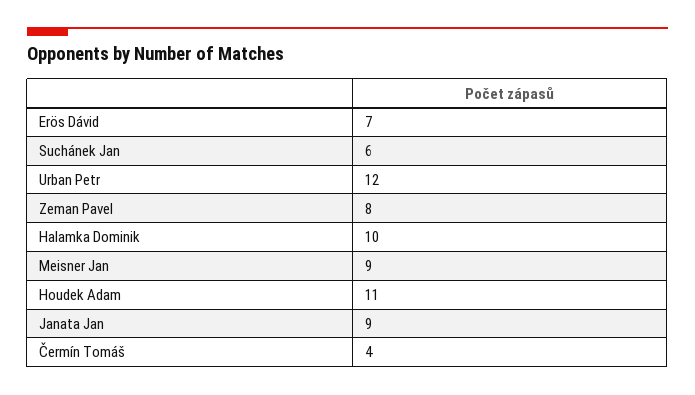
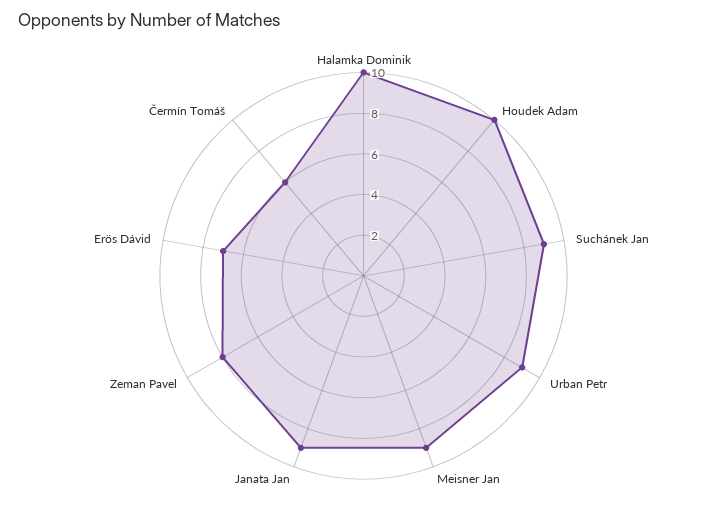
  {
    "Erös Dávid": 7,
-   "Suchánek Jan": 6,
+   "Suchánek Jan": 9,
-   "Urban Petr": 12,
+   "Urban Petr": 9,
    "Zeman Pavel": 8,
    "Halamka Dominik": 10,
    "Meisner Jan": 9,
-   "Houdek Adam": 11,
+   "Houdek Adam": 10,
    "Janata Jan": 9,
-   "Čermín Tomáš": 4
+   "Čermín Tomáš": 6
  }

